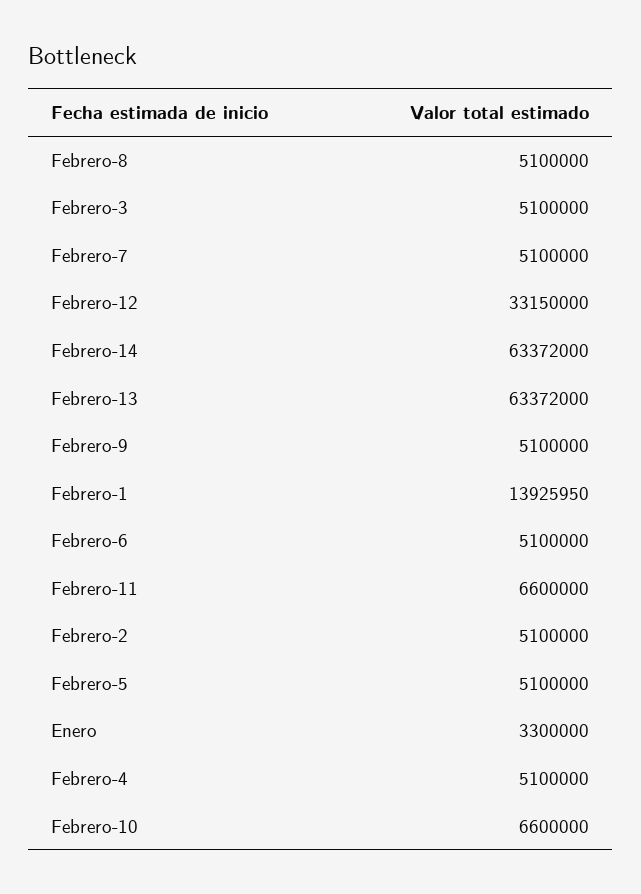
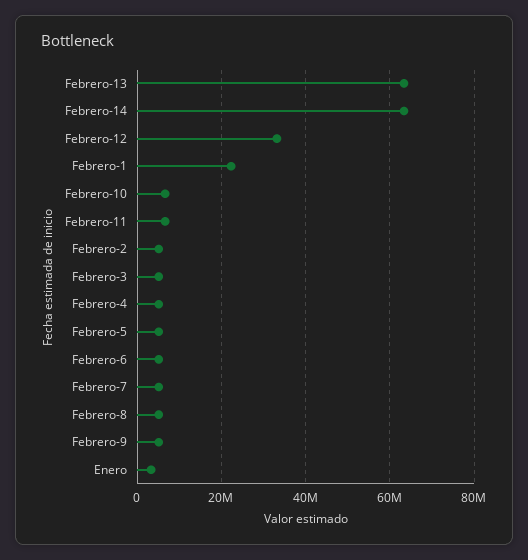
  {
    "Febrero-8": 5100000,
    "Febrero-3": 5100000,
    "Febrero-7": 5100000,
    "Febrero-12": 33150000,
    "Febrero-14": 63372000,
    "Febrero-13": 63372000,
    "Febrero-9": 5100000,
-   "Febrero-1": 13925950,
+   "Febrero-1": 22000000,
    "Febrero-6": 5100000,
    "Febrero-11": 6600000,
    "Febrero-2": 5100000,
    "Febrero-5": 5100000,
    "Enero": 3300000,
    "Febrero-4": 5100000,
    "Febrero-10": 6600000
  }

